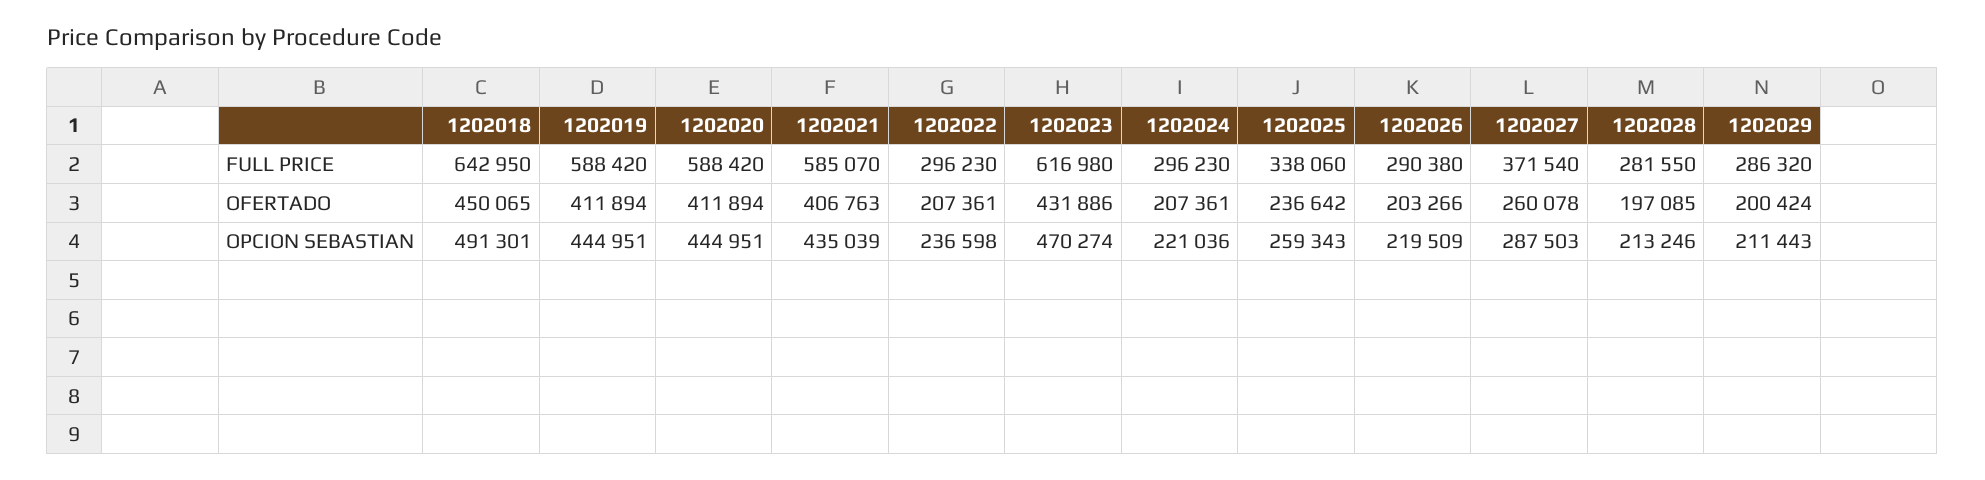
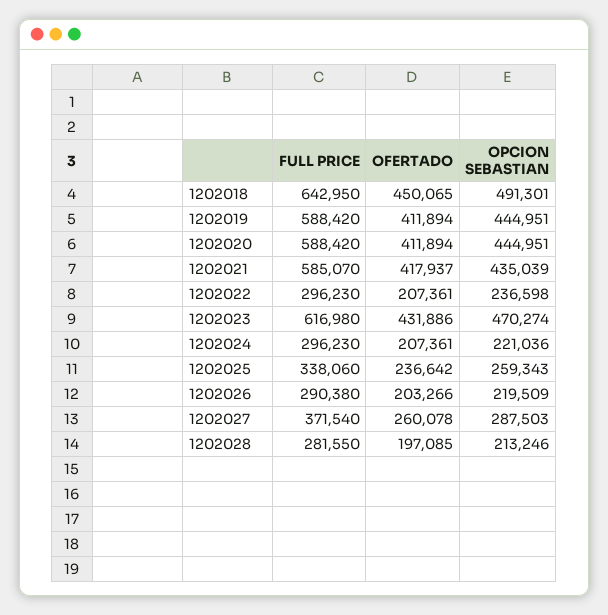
  {
    "1202018": {
      "FULL PRICE": 642950,
      "OFERTADO": 450065,
      "OPCION SEBASTIAN": 491301
    },
    "1202019": {
      "FULL PRICE": 588420,
      "OFERTADO": 411894,
      "OPCION SEBASTIAN": 444951
    },
    "1202020": {
      "FULL PRICE": 588420,
      "OFERTADO": 411894,
      "OPCION SEBASTIAN": 444951
    },
    "1202021": {
      "FULL PRICE": 585070,
-     "OFERTADO": 406763,
+     "OFERTADO": 417937,
      "OPCION SEBASTIAN": 435039
    },
    "1202022": {
      "FULL PRICE": 296230,
      "OFERTADO": 207361,
      "OPCION SEBASTIAN": 236598
    },
    "1202023": {
      "FULL PRICE": 616980,
      "OFERTADO": 431886,
      "OPCION SEBASTIAN": 470274
    },
    "1202024": {
      "FULL PRICE": 296230,
      "OFERTADO": 207361,
      "OPCION SEBASTIAN": 221036
    },
    "1202025": {
      "FULL PRICE": 338060,
      "OFERTADO": 236642,
      "OPCION SEBASTIAN": 259343
    },
    "1202026": {
      "FULL PRICE": 290380,
      "OFERTADO": 203266,
      "OPCION SEBASTIAN": 219509
    },
    "1202027": {
      "FULL PRICE": 371540,
      "OFERTADO": 260078,
      "OPCION SEBASTIAN": 287503
    },
    "1202028": {
      "FULL PRICE": 281550,
      "OFERTADO": 197085,
      "OPCION SEBASTIAN": 213246
-   },
+   }
-   "1202029": {
-     "FULL PRICE": 286320,
-     "OFERTADO": 200424,
-     "OPCION SEBASTIAN": 211443
-   }
  }

